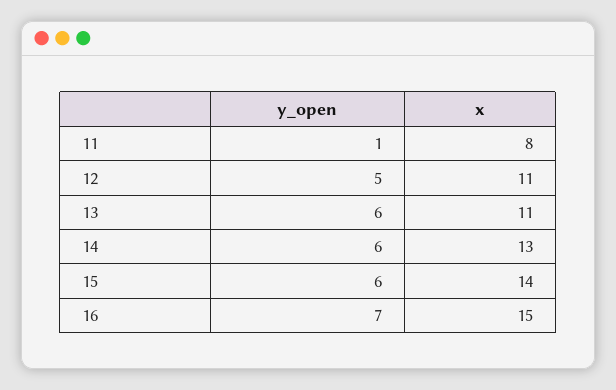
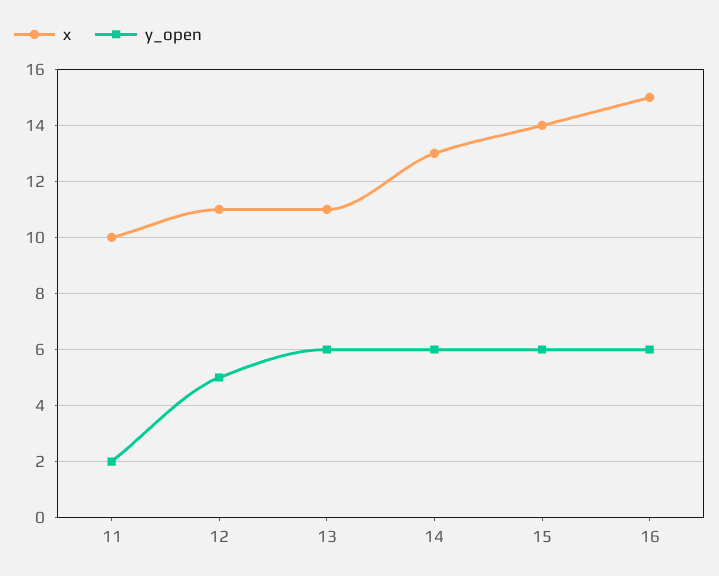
  {
    "y_open": {
-     "11": 1,
+     "11": 2,
      "12": 5,
      "13": 6,
      "14": 6,
      "15": 6,
-     "16": 7
+     "16": 6
    },
    "x": {
-     "11": 8,
+     "11": 10,
      "12": 11,
      "13": 11,
      "14": 13,
      "15": 14,
      "16": 15
    }
  }

